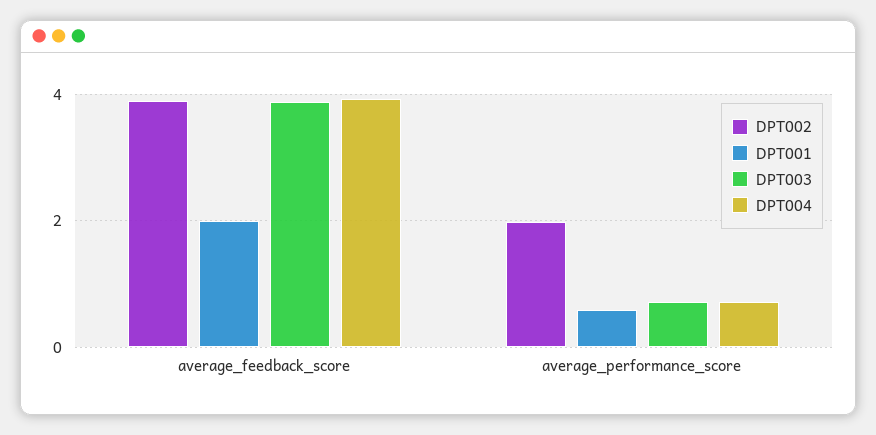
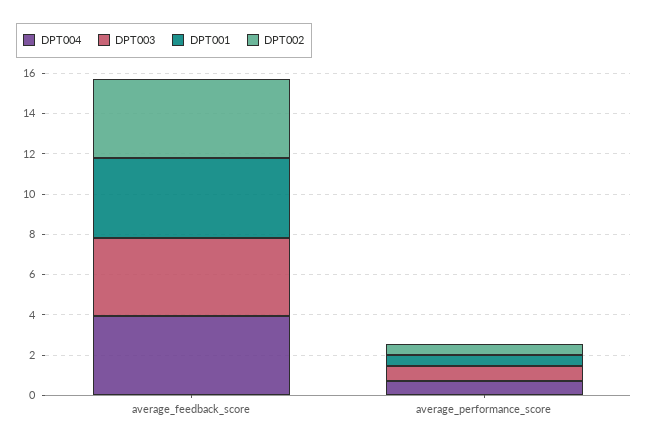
  {
    "DPT002": {
      "average_feedback_score": 3.8,
-     "average_performance_score": 2
+     "average_performance_score": 0.5
    },
    "DPT001": {
-     "average_feedback_score": 2,
+     "average_feedback_score": 4,
      "average_performance_score": 0.6
    },
    "DPT003": {
      "average_feedback_score": 3.8,
      "average_performance_score": 0.8
    },
    "DPT004": {
      "average_feedback_score": 4,
      "average_performance_score": 0.8
    }
  }

